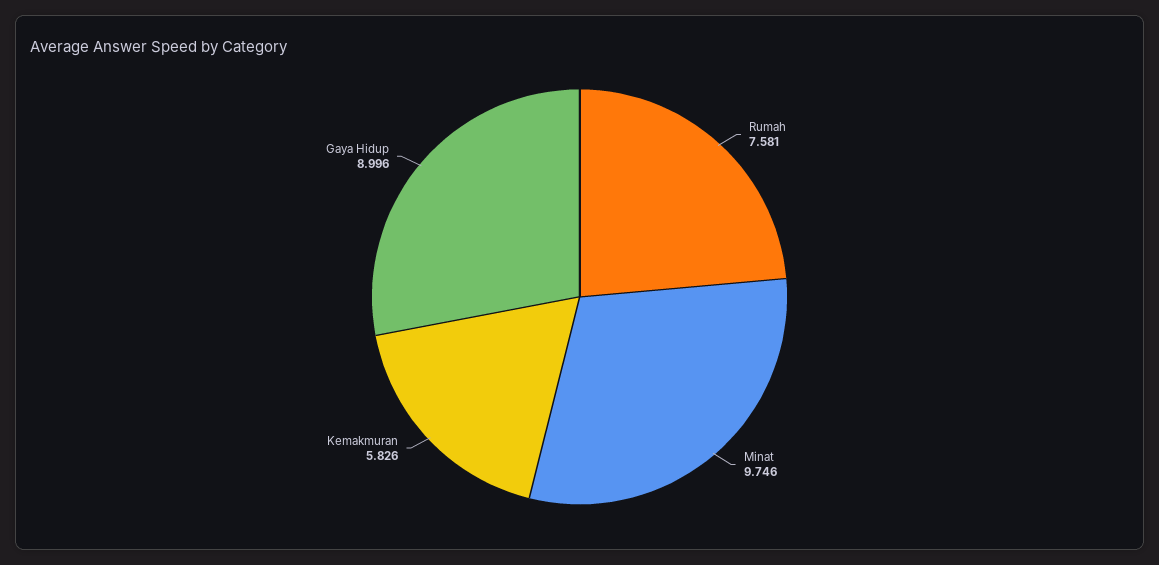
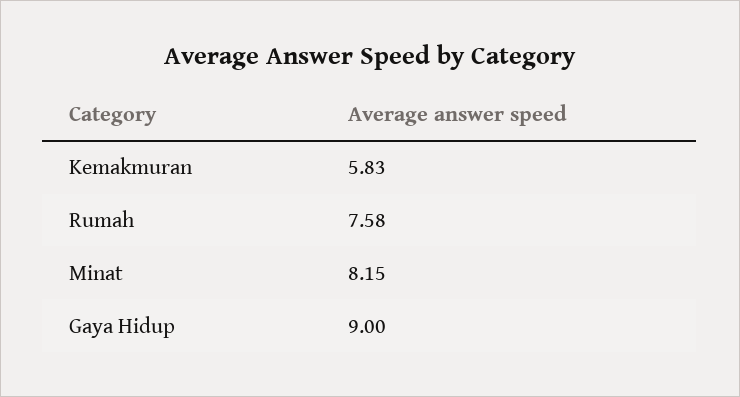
  {
    "Rumah": 7.581,
-   "Minat": 9.746,
+   "Minat": 8.15,
    "Kemakmuran": 5.826,
    "Gaya Hidup": 8.996
  }

